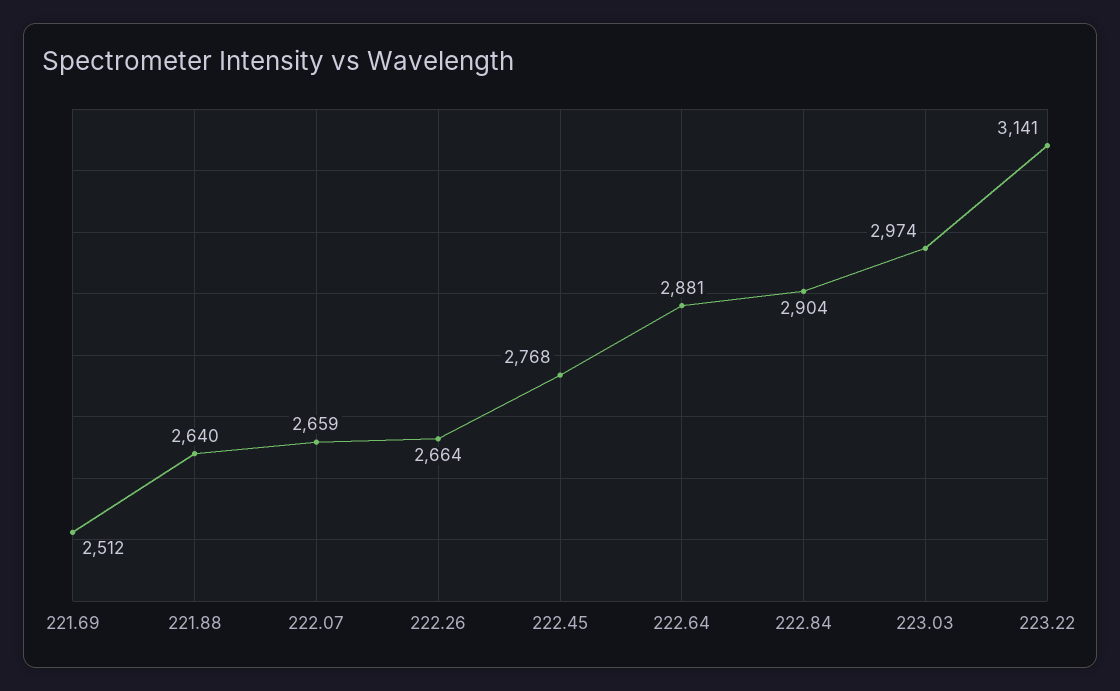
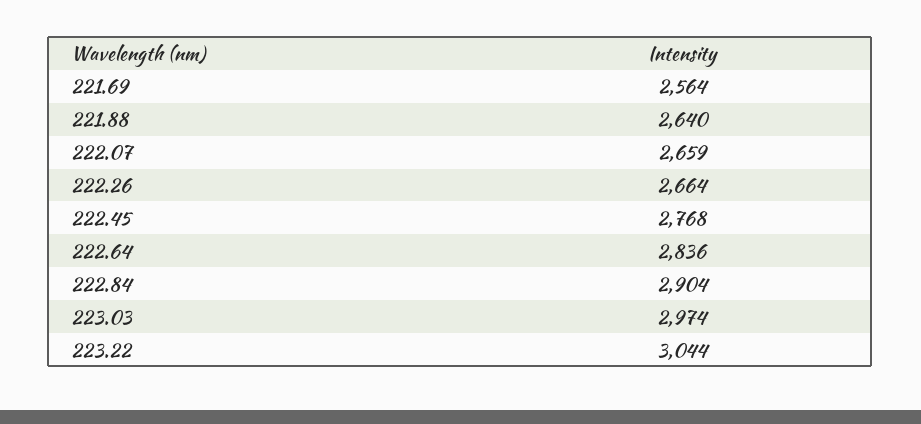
  {
-   "221.69": 2512,
+   "221.69": 2564,
    "221.88": 2640,
    "222.07": 2659,
    "222.26": 2664,
    "222.45": 2768,
-   "222.64": 2881,
+   "222.64": 2836,
    "222.84": 2904,
    "223.03": 2974,
-   "223.22": 3141
+   "223.22": 3044
  }

